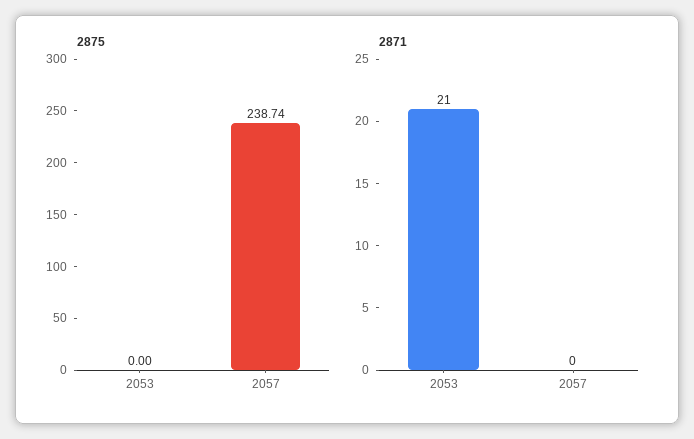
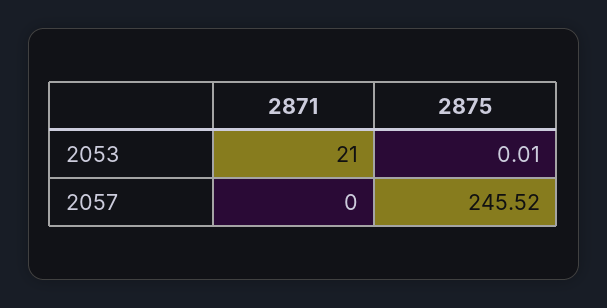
  {
    "2875": {
-     "2053": 0,
+     "2053": 0.01,
-     "2057": 238.74
+     "2057": 245.52
    },
    "2871": {
      "2053": 21,
      "2057": 0
    }
  }

